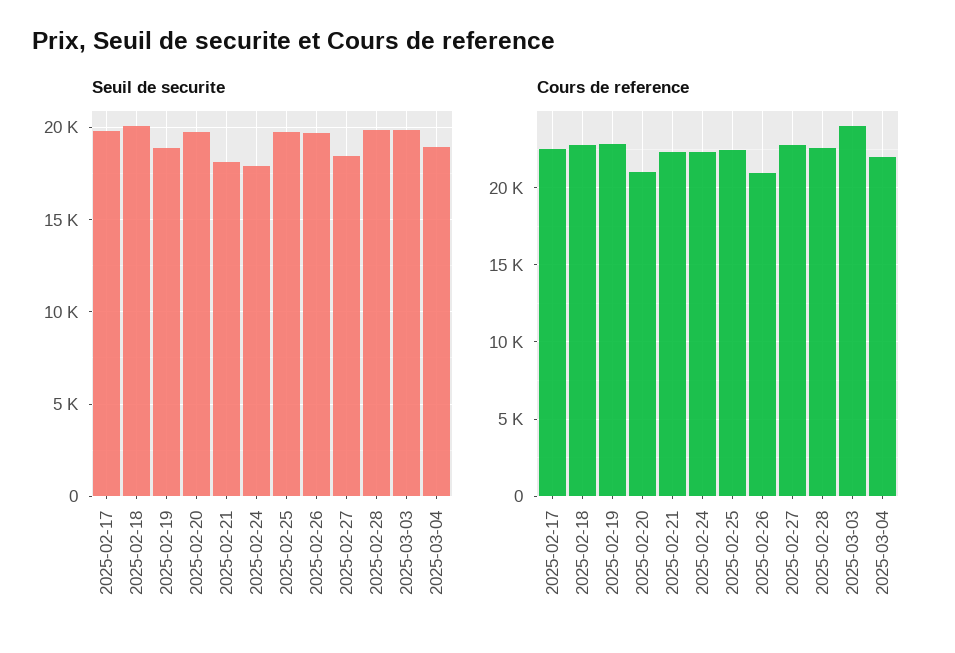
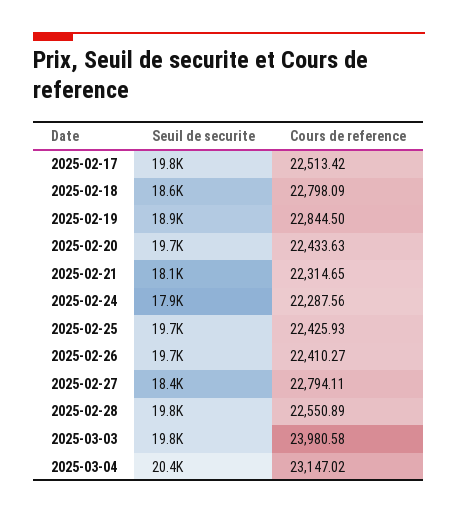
  {
    "Seuil de securite": {
      "2025-02-17": 19800,
-     "2025-02-18": 20000,
+     "2025-02-18": 18600,
      "2025-02-19": 18900,
      "2025-02-20": 19700,
      "2025-02-21": 18100,
      "2025-02-24": 17900,
      "2025-02-25": 19700,
      "2025-02-26": 19700,
      "2025-02-27": 18400,
      "2025-02-28": 19800,
      "2025-03-03": 19800,
-     "2025-03-04": 19000
+     "2025-03-04": 20400
    },
    "Cours de reference": {
      "2025-02-17": 22513.42,
      "2025-02-18": 22798.09,
      "2025-02-19": 22844.5,
-     "2025-02-20": 21000,
+     "2025-02-20": 22433.63,
      "2025-02-21": 22314.65,
      "2025-02-24": 22287.56,
      "2025-02-25": 22425.93,
-     "2025-02-26": 21000,
+     "2025-02-26": 22410.27,
      "2025-02-27": 22794.11,
      "2025-02-28": 22550.89,
      "2025-03-03": 23980.58,
-     "2025-03-04": 22000
+     "2025-03-04": 23147.02
    }
  }

